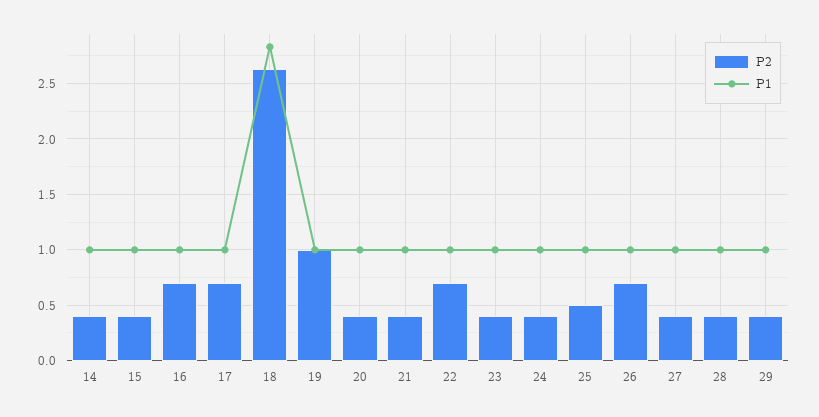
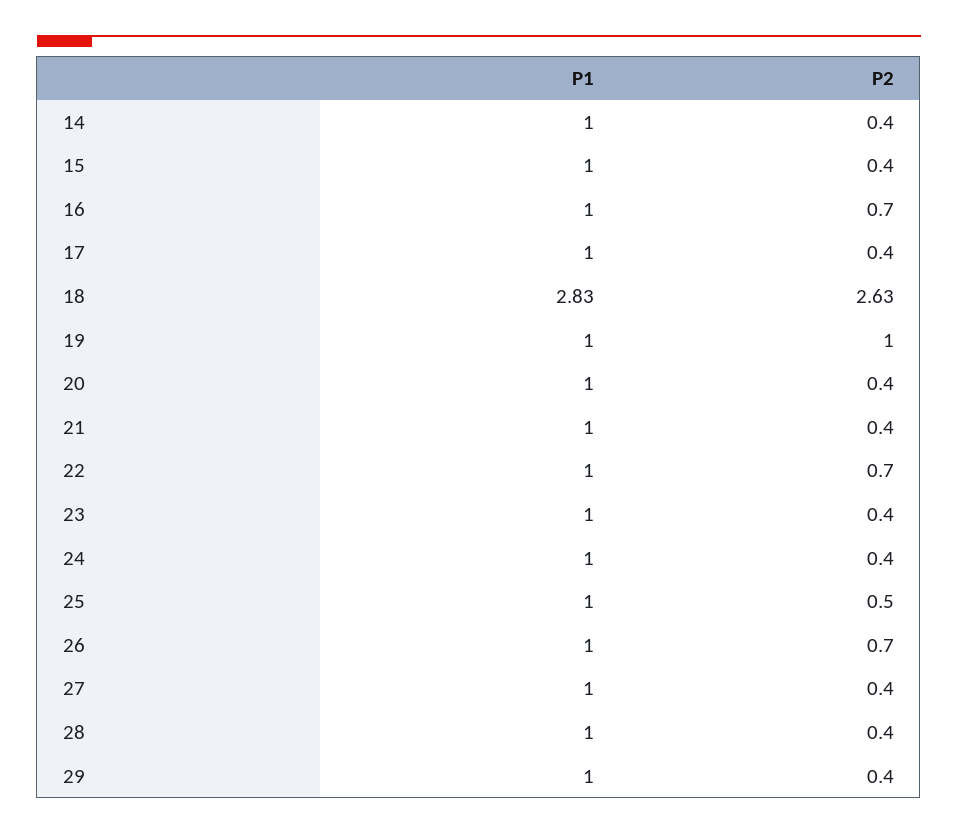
  {
    "P2": {
      "14": 0.4,
      "15": 0.4,
      "16": 0.7,
-     "17": 0.7,
+     "17": 0.4,
      "18": 2.63,
      "19": 1,
      "20": 0.4,
      "21": 0.4,
      "22": 0.7,
      "23": 0.4,
      "24": 0.4,
      "25": 0.5,
      "26": 0.7,
      "27": 0.4,
      "28": 0.4,
      "29": 0.4
    },
    "P1": {
      "14": 1,
      "15": 1,
      "16": 1,
      "17": 1,
      "18": 2.83,
      "19": 1,
      "20": 1,
      "21": 1,
      "22": 1,
      "23": 1,
      "24": 1,
      "25": 1,
      "26": 1,
      "27": 1,
      "28": 1,
      "29": 1
    }
  }

